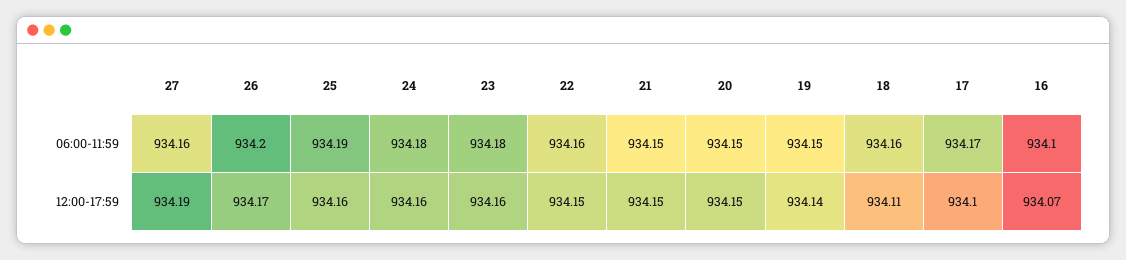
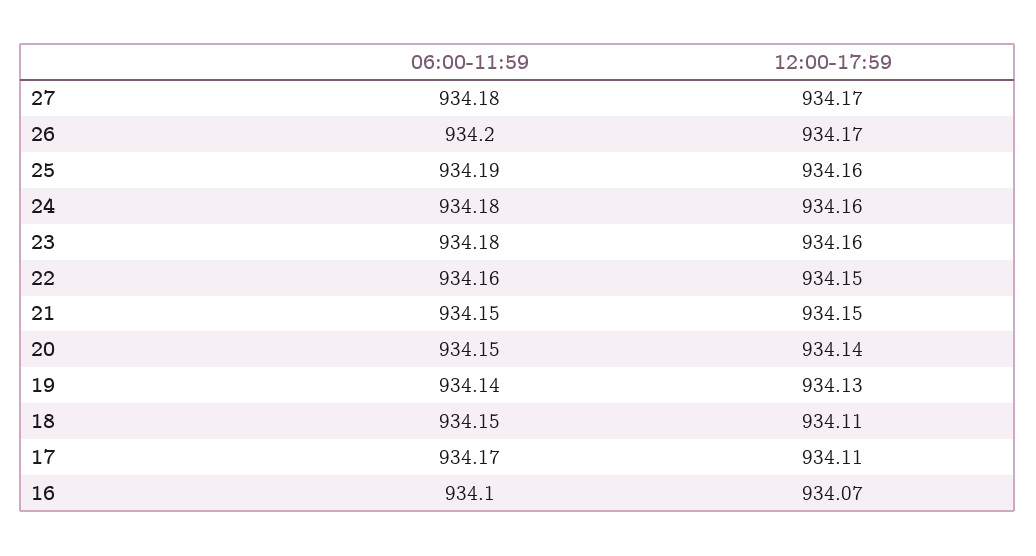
  {
    "27": {
-     "06:00-11:59": 934.16,
+     "06:00-11:59": 934.18,
-     "12:00-17:59": 934.19
+     "12:00-17:59": 934.17
    },
    "26": {
      "06:00-11:59": 934.2,
      "12:00-17:59": 934.17
    },
    "25": {
      "06:00-11:59": 934.19,
      "12:00-17:59": 934.16
    },
    "24": {
      "06:00-11:59": 934.18,
      "12:00-17:59": 934.16
    },
    "23": {
      "06:00-11:59": 934.18,
      "12:00-17:59": 934.16
    },
    "22": {
      "06:00-11:59": 934.16,
      "12:00-17:59": 934.15
    },
    "21": {
      "06:00-11:59": 934.15,
      "12:00-17:59": 934.15
    },
    "20": {
      "06:00-11:59": 934.15,
-     "12:00-17:59": 934.15
+     "12:00-17:59": 934.14
    },
    "19": {
-     "06:00-11:59": 934.15,
+     "06:00-11:59": 934.14,
-     "12:00-17:59": 934.14
+     "12:00-17:59": 934.13
    },
    "18": {
-     "06:00-11:59": 934.16,
+     "06:00-11:59": 934.15,
      "12:00-17:59": 934.11
    },
    "17": {
      "06:00-11:59": 934.17,
-     "12:00-17:59": 934.1
+     "12:00-17:59": 934.11
    },
    "16": {
      "06:00-11:59": 934.1,
      "12:00-17:59": 934.07
    }
  }

